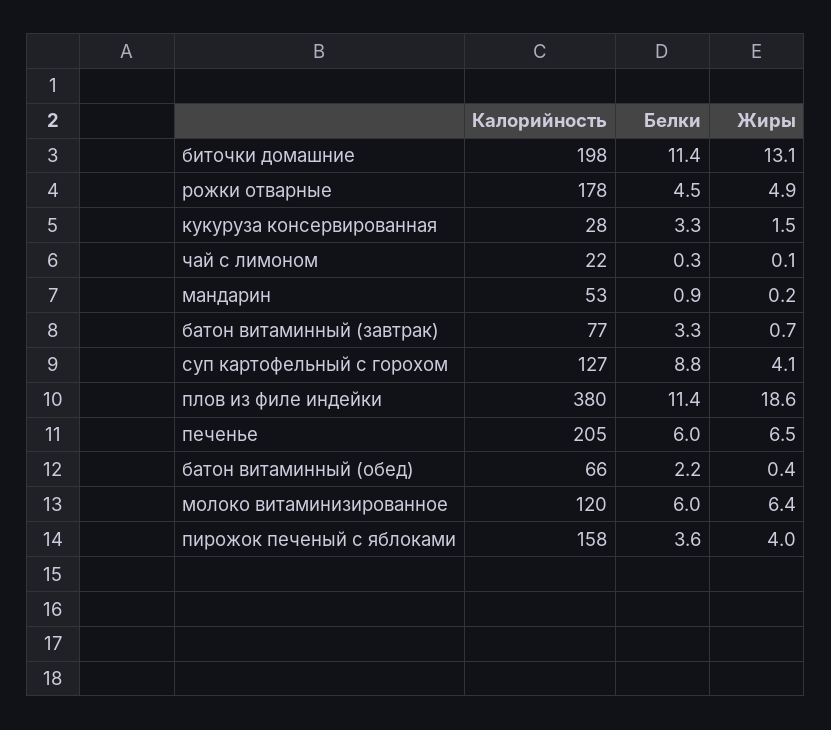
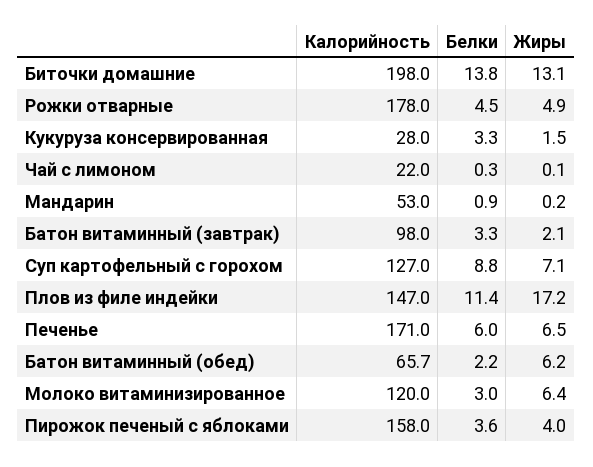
  {
    "Калорийность": {
      "биточки домашние": 198,
      "рожки отварные": 178,
      "кукуруза консервированная": 28,
      "чай с лимоном": 22,
      "мандарин": 53,
-     "батон витаминный (завтрак)": 77,
+     "батон витаминный (завтрак)": 98,
      "суп картофельный с горохом": 127,
-     "плов из филе индейки": 380,
+     "плов из филе индейки": 147,
-     "печенье": 205,
+     "печенье": 171,
      "батон витаминный (обед)": 65.7,
      "молоко витаминизированное": 120,
      "пирожок печеный с яблоками": 158
    },
    "Белки": {
-     "биточки домашние": 11.4,
+     "биточки домашние": 13.8,
      "рожки отварные": 4.5,
      "кукуруза консервированная": 3.3,
      "чай с лимоном": 0.3,
      "мандарин": 0.9,
      "батон витаминный (завтрак)": 3.3,
      "суп картофельный с горохом": 8.8,
      "плов из филе индейки": 11.4,
      "печенье": 6,
      "батон витаминный (обед)": 2.2,
-     "молоко витаминизированное": 6,
+     "молоко витаминизированное": 3,
      "пирожок печеный с яблоками": 3.6
    },
    "Жиры": {
      "биточки домашние": 13.1,
      "рожки отварные": 4.9,
      "кукуруза консервированная": 1.5,
      "чай с лимоном": 0.1,
      "мандарин": 0.2,
-     "батон витаминный (завтрак)": 0.7,
+     "батон витаминный (завтрак)": 2.1,
-     "суп картофельный с горохом": 4.1,
+     "суп картофельный с горохом": 7.1,
-     "плов из филе индейки": 18.6,
+     "плов из филе индейки": 17.2,
      "печенье": 6.5,
-     "батон витаминный (обед)": 0.4,
+     "батон витаминный (обед)": 6.2,
      "молоко витаминизированное": 6.4,
      "пирожок печеный с яблоками": 4
    }
  }

